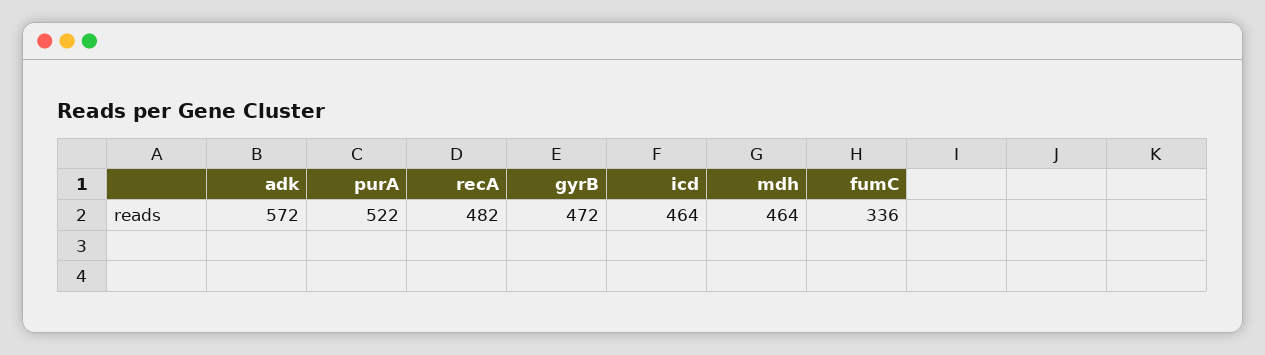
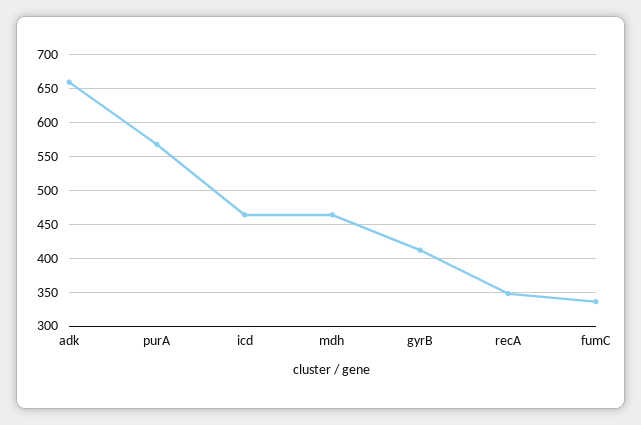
  {
-   "adk": 572,
+   "adk": 660,
-   "purA": 522,
+   "purA": 570,
-   "recA": 482,
+   "recA": 350,
-   "gyrB": 472,
+   "gyrB": 410,
    "icd": 464,
    "mdh": 464,
    "fumC": 336
  }

